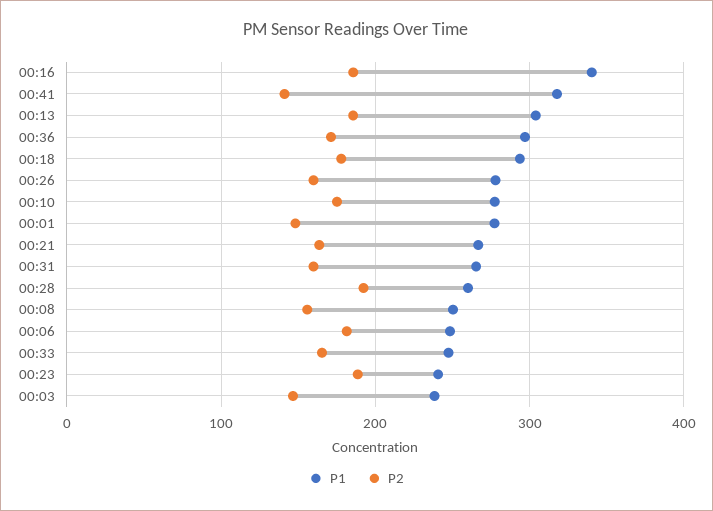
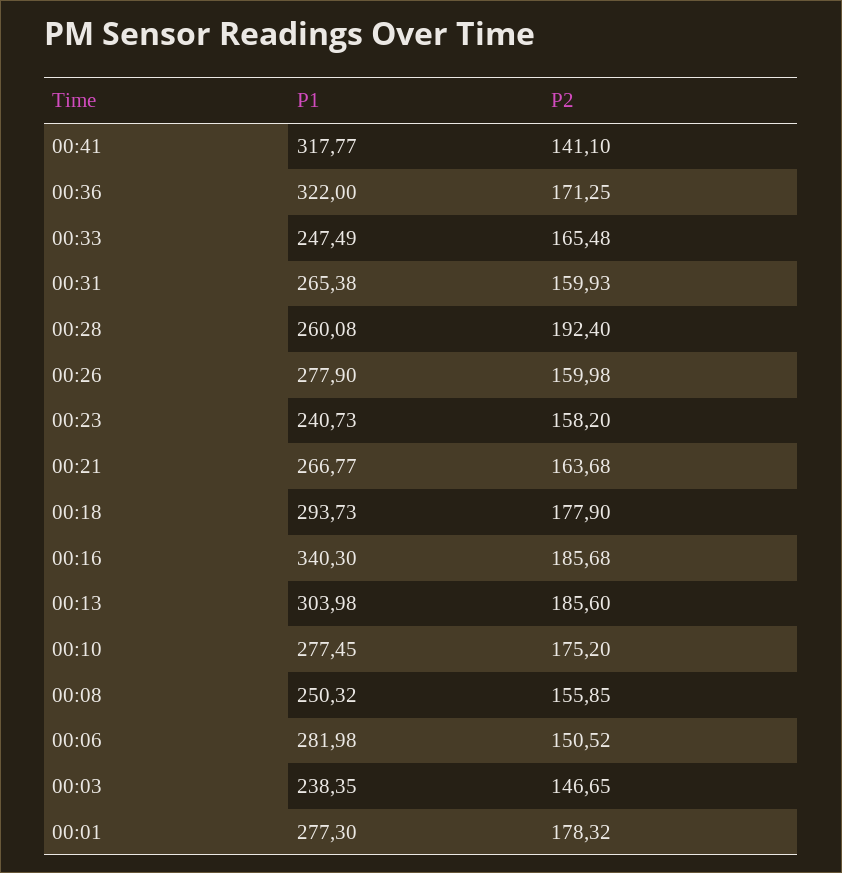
  {
    "P1": {
      "00:16": 340.3,
      "00:41": 317.77,
      "00:13": 303.98,
-     "00:36": 300,
+     "00:36": 322,
      "00:18": 293.73,
      "00:26": 277.9,
      "00:10": 277.45,
      "00:01": 277.3,
      "00:21": 266.77,
      "00:31": 265.38,
      "00:28": 260.08,
      "00:08": 250.32,
-     "00:06": 250,
+     "00:06": 281.98,
      "00:33": 247.49,
      "00:23": 240.73,
      "00:03": 238.35
    },
    "P2": {
      "00:16": 185.68,
      "00:41": 141.1,
      "00:13": 185.6,
      "00:36": 171.25,
      "00:18": 177.9,
      "00:26": 159.98,
      "00:10": 175.2,
-     "00:01": 150,
+     "00:01": 178.32,
      "00:21": 163.68,
      "00:31": 159.93,
      "00:28": 192.4,
      "00:08": 155.85,
-     "00:06": 180,
+     "00:06": 150.52,
      "00:33": 165.48,
-     "00:23": 190,
+     "00:23": 158.2,
      "00:03": 146.65
    }
  }

